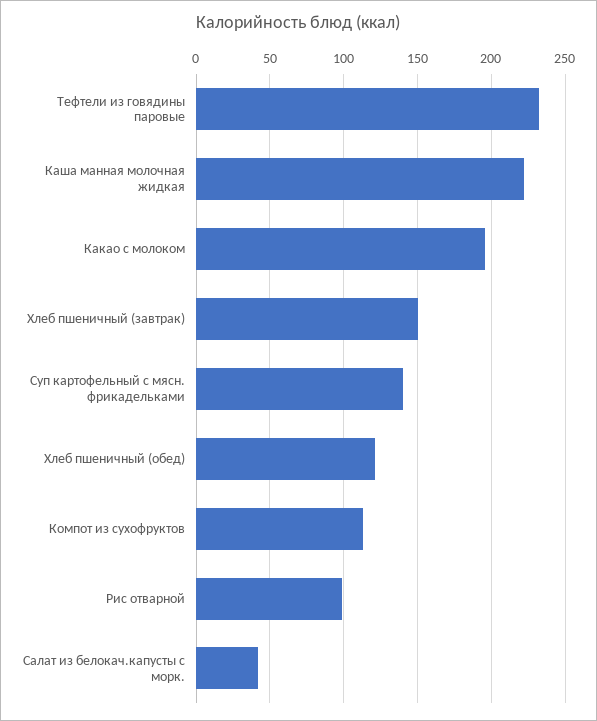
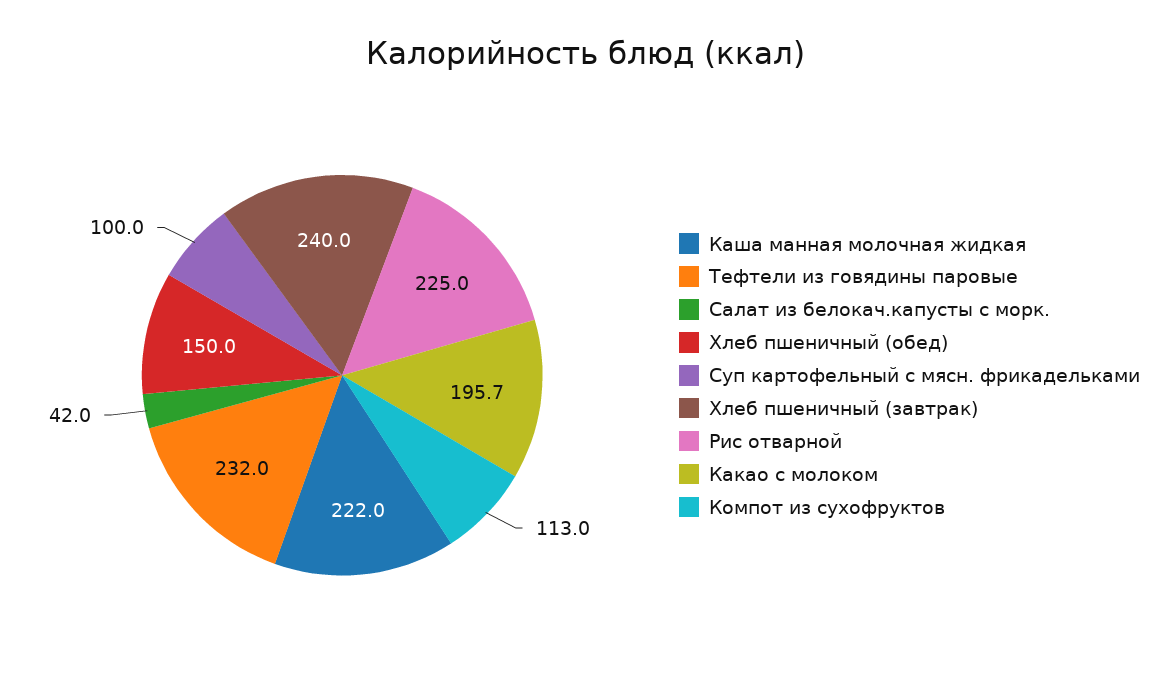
  {
    "Тефтели из говядины паровые": 232,
    "Каша манная молочная жидкая": 222,
    "Какао с молоком": 195.7,
-   "Хлеб пшеничный (завтрак)": 150,
+   "Хлеб пшеничный (завтрак)": 240,
-   "Суп картофельный с мясн. фрикадельками": 140,
+   "Суп картофельный с мясн. фрикадельками": 100,
-   "Хлеб пшеничный (обед)": 120,
+   "Хлеб пшеничный (обед)": 150,
    "Компот из сухофруктов": 113,
-   "Рис отварной": 100,
+   "Рис отварной": 225,
    "Салат из белокач.капусты с морк.": 42
  }

